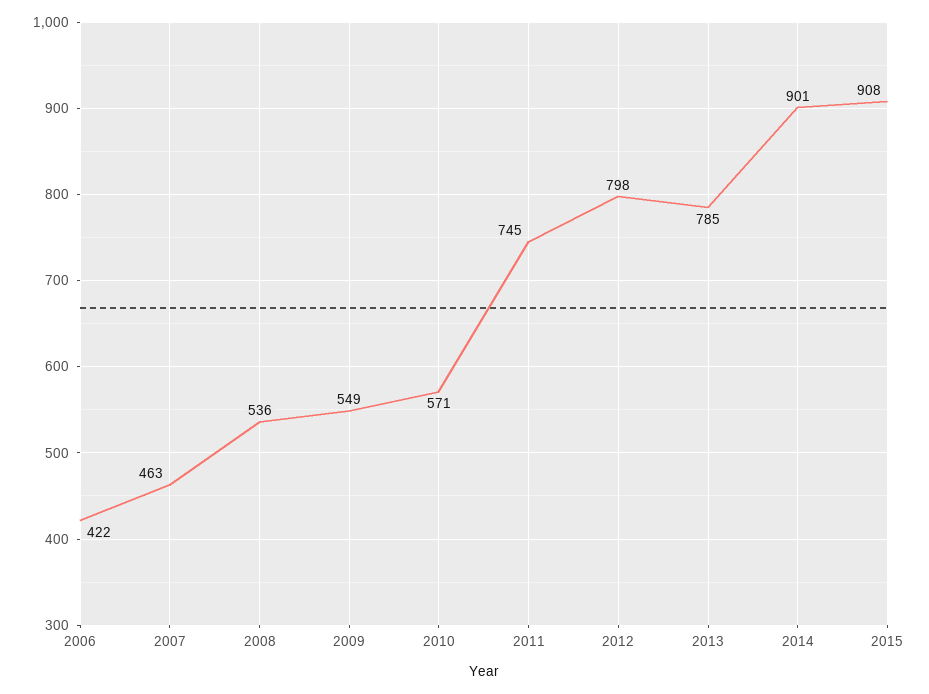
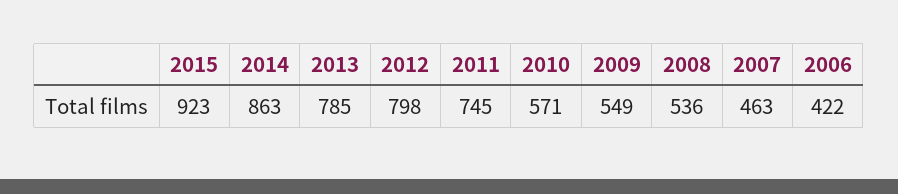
  {
    "2006": 422,
    "2007": 463,
    "2008": 536,
    "2009": 549,
    "2010": 571,
    "2011": 745,
    "2012": 798,
    "2013": 785,
-   "2014": 901,
+   "2014": 863,
-   "2015": 908
+   "2015": 923
  }

